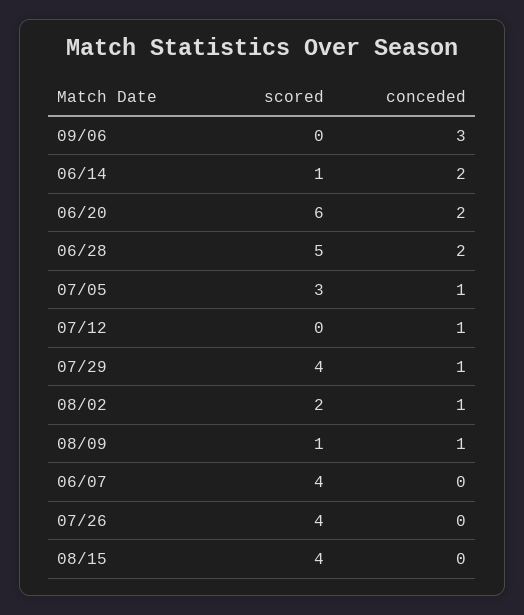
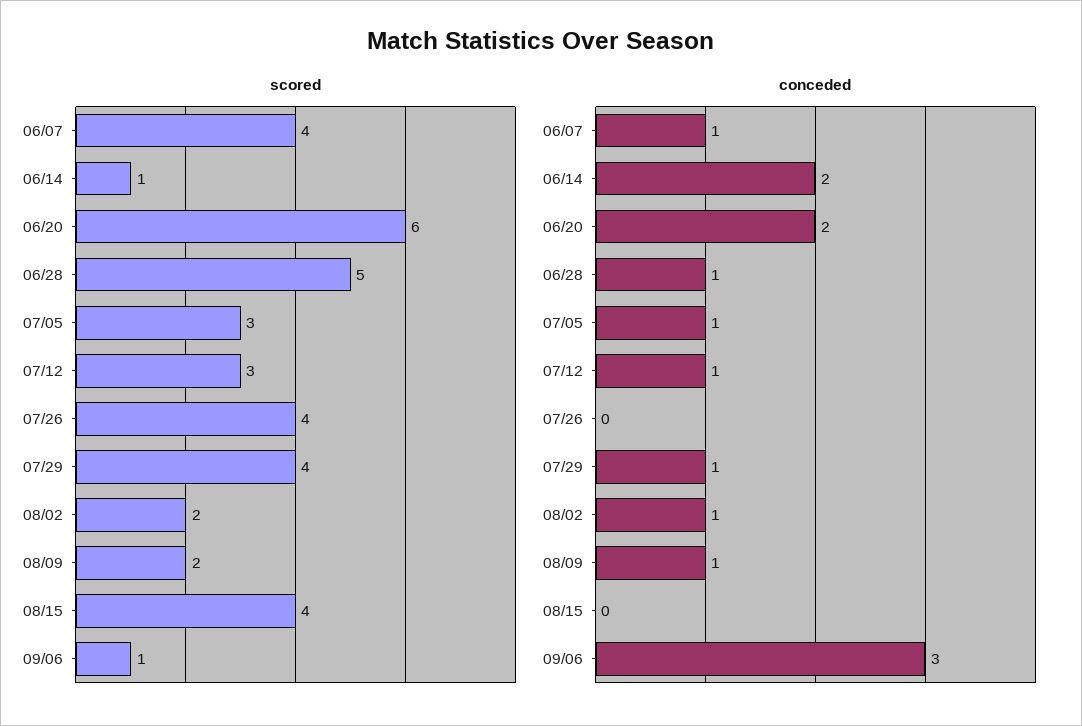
  {
    "scored": {
-     "09/06": 0,
+     "09/06": 1,
      "06/14": 1,
      "06/20": 6,
      "06/28": 5,
      "07/05": 3,
-     "07/12": 0,
+     "07/12": 3,
      "07/29": 4,
      "08/02": 2,
-     "08/09": 1,
+     "08/09": 2,
      "06/07": 4,
      "07/26": 4,
      "08/15": 4
    },
    "conceded": {
      "09/06": 3,
      "06/14": 2,
      "06/20": 2,
-     "06/28": 2,
+     "06/28": 1,
      "07/05": 1,
      "07/12": 1,
      "07/29": 1,
      "08/02": 1,
      "08/09": 1,
-     "06/07": 0,
+     "06/07": 1,
      "07/26": 0,
      "08/15": 0
    }
  }

